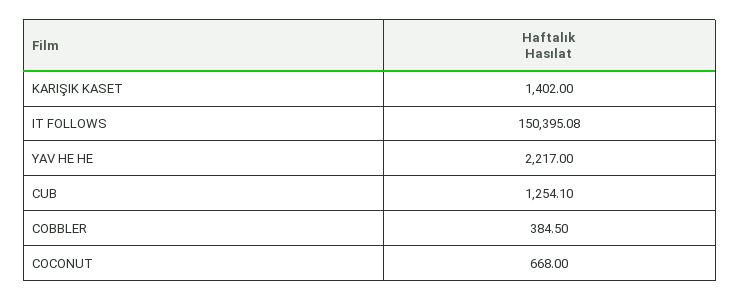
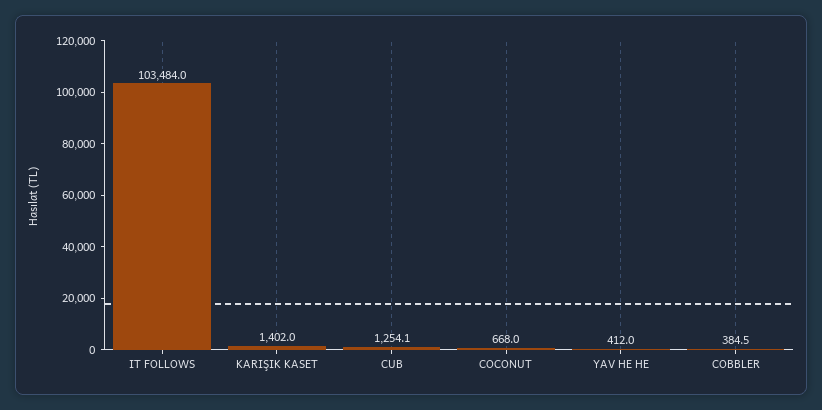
  {
    "KARIŞIK KASET": 1402,
-   "IT FOLLOWS": 150395.08,
+   "IT FOLLOWS": 103484,
-   "YAV HE HE": 2217,
+   "YAV HE HE": 412,
    "CUB": 1254.1,
    "COBBLER": 384.5,
    "COCONUT": 668
  }

